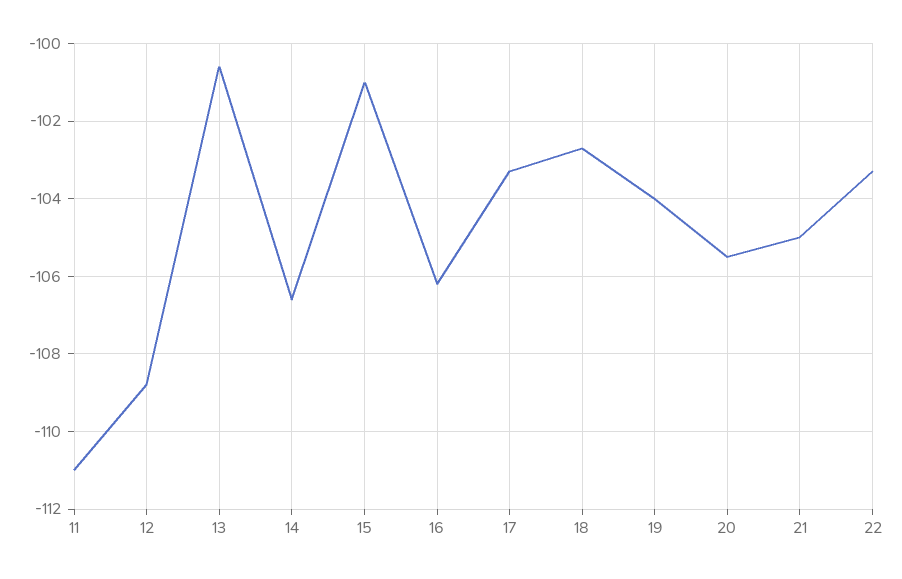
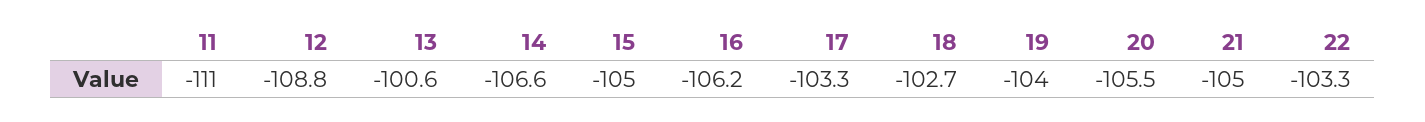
  {
    "11": -111,
    "12": -108.8,
    "13": -100.6,
    "14": -106.6,
-   "15": -101,
+   "15": -105,
    "16": -106.2,
    "17": -103.3,
    "18": -102.7,
    "19": -104,
    "20": -105.5,
    "21": -105,
    "22": -103.3
  }

